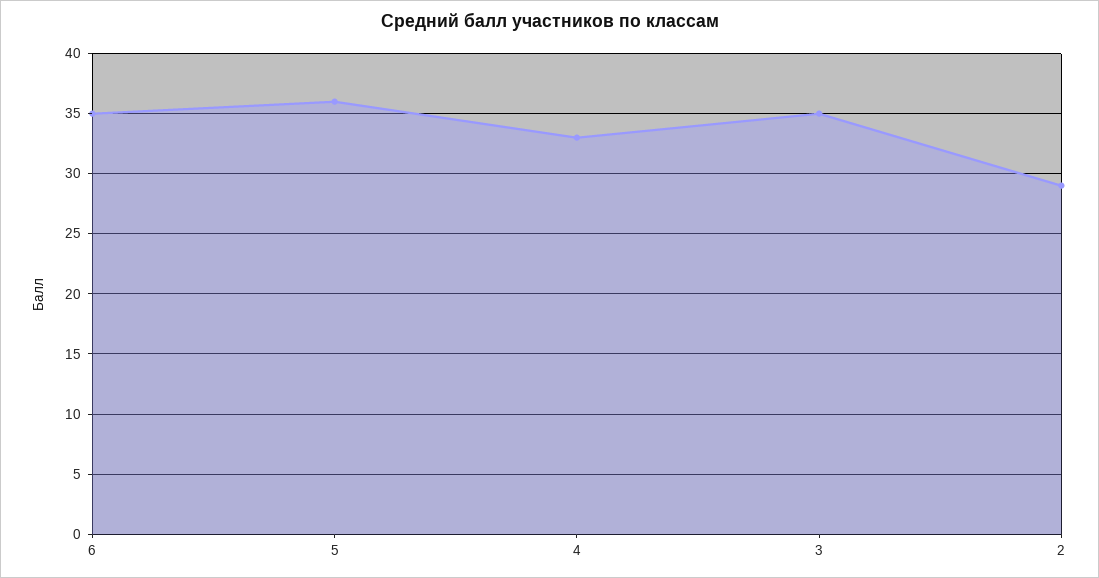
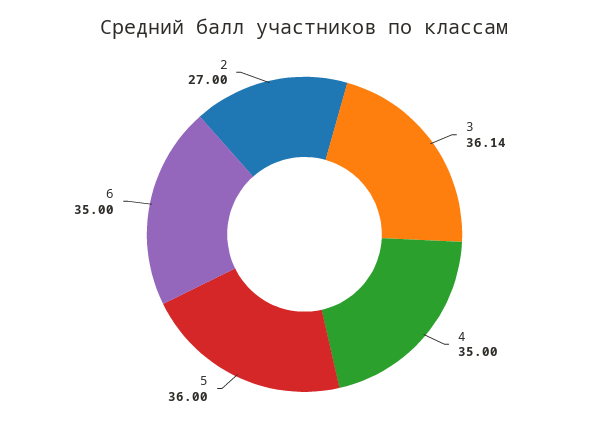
  {
    "6": 35,
    "5": 36,
-   "4": 33,
+   "4": 35,
-   "3": 35,
+   "3": 36.14,
-   "2": 29
+   "2": 27
  }

